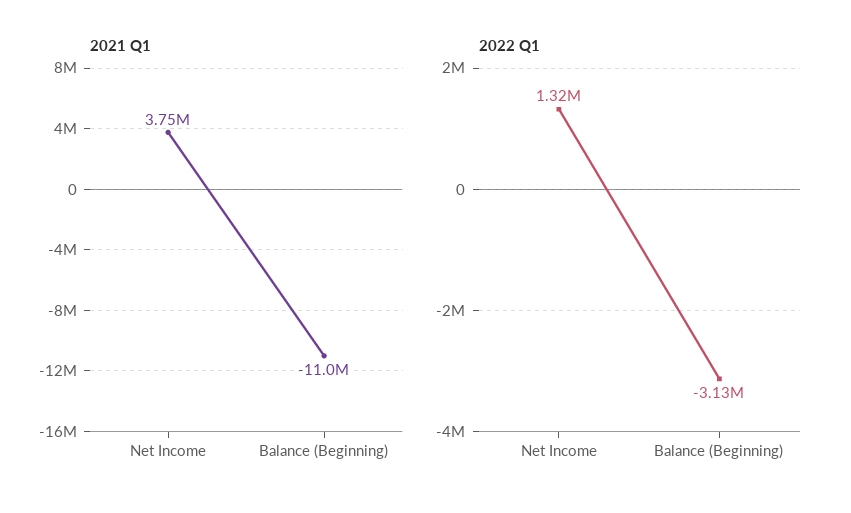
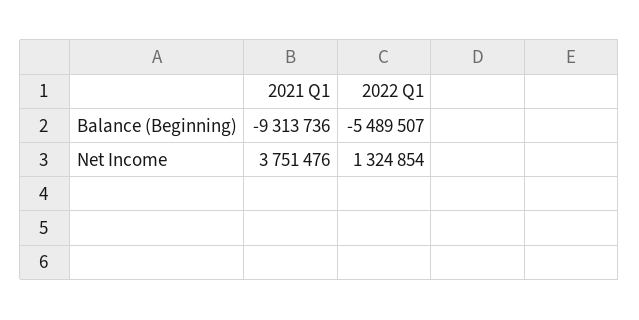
  {
    "2021 Q1": {
      "Net Income": 3751476,
-     "Balance (Beginning)": -11000000
+     "Balance (Beginning)": -9313736
    },
    "2022 Q1": {
      "Net Income": 1324854,
-     "Balance (Beginning)": -3130000
+     "Balance (Beginning)": -5489507
    }
  }

